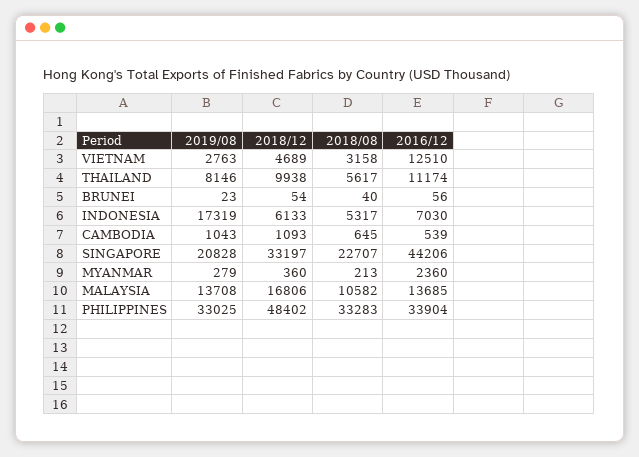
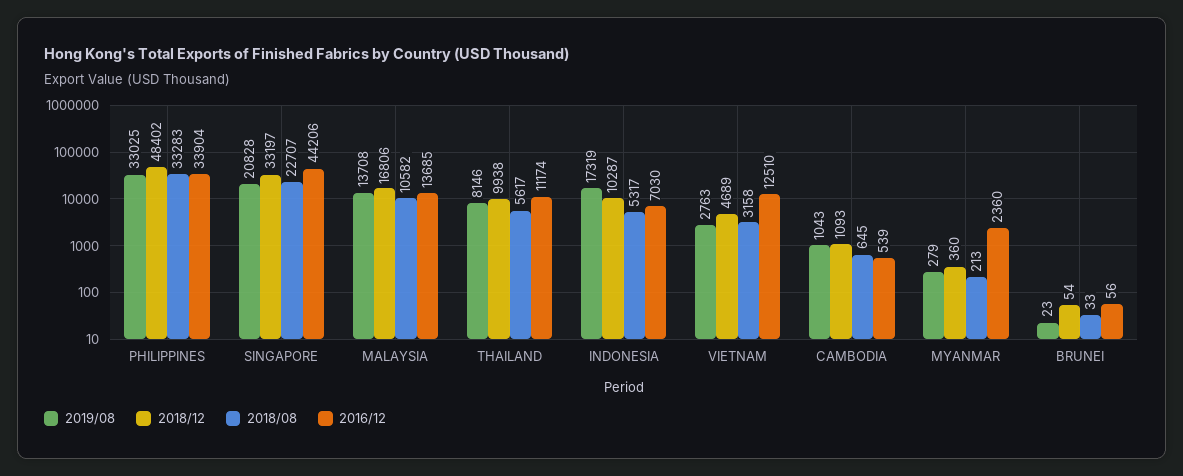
  {
    "2019/08": {
      "VIETNAM": 2763,
      "THAILAND": 8146,
      "BRUNEI": 23,
      "INDONESIA": 17319,
      "CAMBODIA": 1043,
      "SINGAPORE": 20828,
      "MYANMAR": 279,
      "MALAYSIA": 13708,
      "PHILIPPINES": 33025
    },
    "2018/12": {
      "VIETNAM": 4689,
      "THAILAND": 9938,
      "BRUNEI": 54,
-     "INDONESIA": 6133,
+     "INDONESIA": 10287,
      "CAMBODIA": 1093,
      "SINGAPORE": 33197,
      "MYANMAR": 360,
      "MALAYSIA": 16806,
      "PHILIPPINES": 48402
    },
    "2018/08": {
      "VIETNAM": 3158,
      "THAILAND": 5617,
-     "BRUNEI": 40,
+     "BRUNEI": 33,
      "INDONESIA": 5317,
      "CAMBODIA": 645,
      "SINGAPORE": 22707,
      "MYANMAR": 213,
      "MALAYSIA": 10582,
      "PHILIPPINES": 33283
    },
    "2016/12": {
      "VIETNAM": 12510,
      "THAILAND": 11174,
      "BRUNEI": 56,
      "INDONESIA": 7030,
      "CAMBODIA": 539,
      "SINGAPORE": 44206,
      "MYANMAR": 2360,
      "MALAYSIA": 13685,
      "PHILIPPINES": 33904
    }
  }

